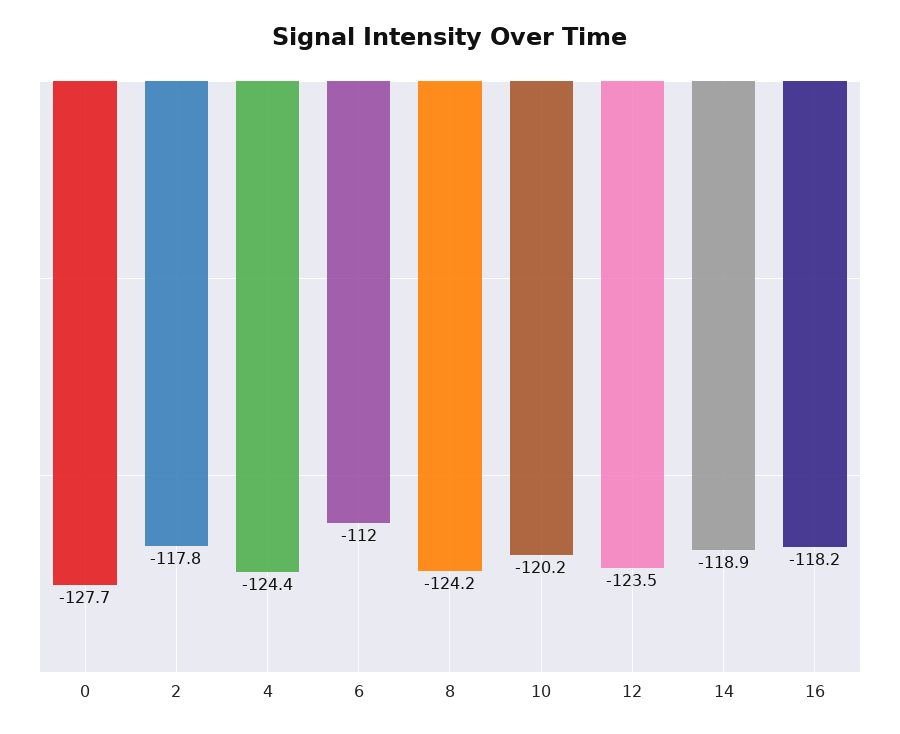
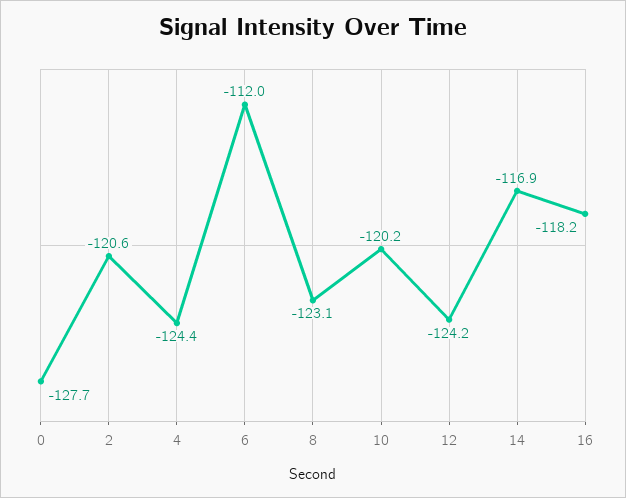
  {
    "0": -127.7,
-   "2": -117.8,
+   "2": -120.6,
    "4": -124.4,
    "6": -112,
-   "8": -124.2,
+   "8": -123.1,
    "10": -120.2,
-   "12": -123.5,
+   "12": -124.2,
-   "14": -118.9,
+   "14": -116.9,
    "16": -118.2
  }

